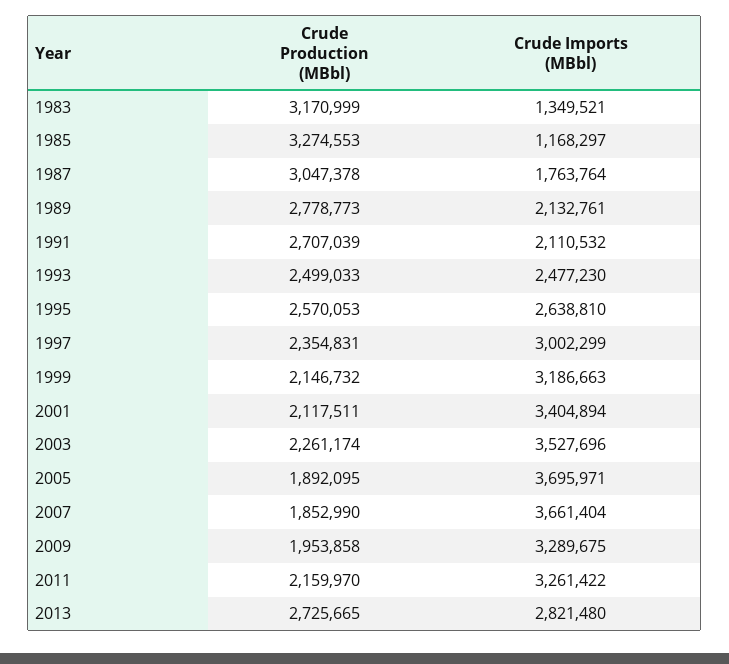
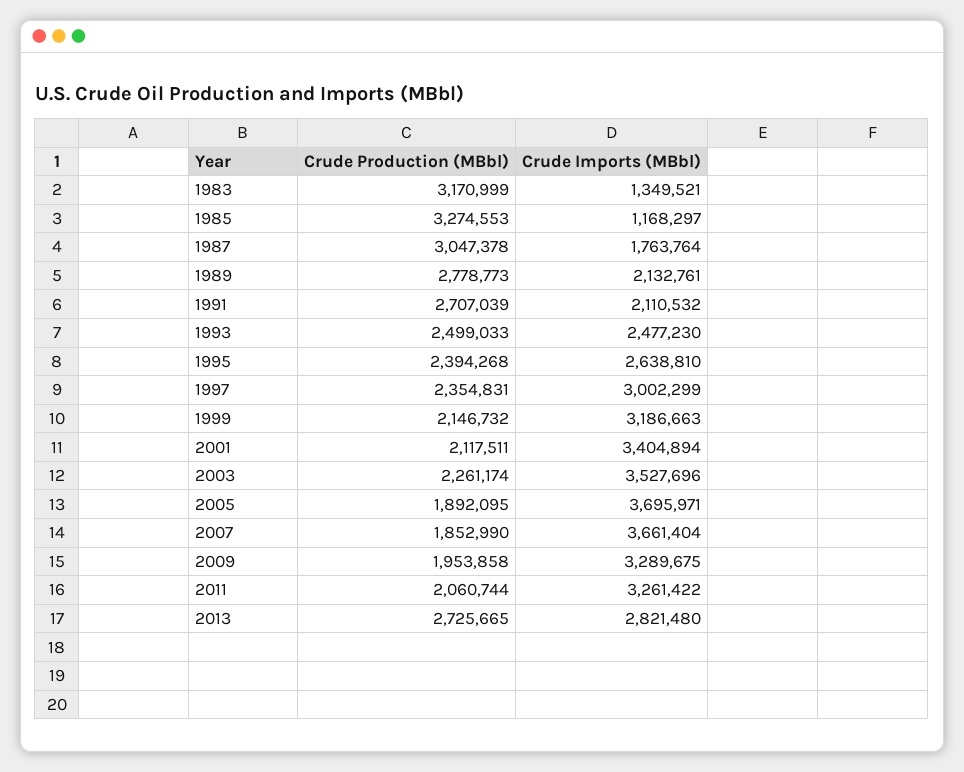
  {
    "Crude Production (MBbl)": {
      "1983": 3170999,
      "1985": 3274553,
      "1987": 3047378,
      "1989": 2778773,
      "1991": 2707039,
      "1993": 2499033,
-     "1995": 2570053,
+     "1995": 2394268,
      "1997": 2354831,
      "1999": 2146732,
      "2001": 2117511,
      "2003": 2261174,
      "2005": 1892095,
      "2007": 1852990,
      "2009": 1953858,
-     "2011": 2159970,
+     "2011": 2060744,
      "2013": 2725665
    },
    "Crude Imports (MBbl)": {
      "1983": 1349521,
      "1985": 1168297,
      "1987": 1763764,
      "1989": 2132761,
      "1991": 2110532,
      "1993": 2477230,
      "1995": 2638810,
      "1997": 3002299,
      "1999": 3186663,
      "2001": 3404894,
      "2003": 3527696,
      "2005": 3695971,
      "2007": 3661404,
      "2009": 3289675,
      "2011": 3261422,
      "2013": 2821480
    }
  }

